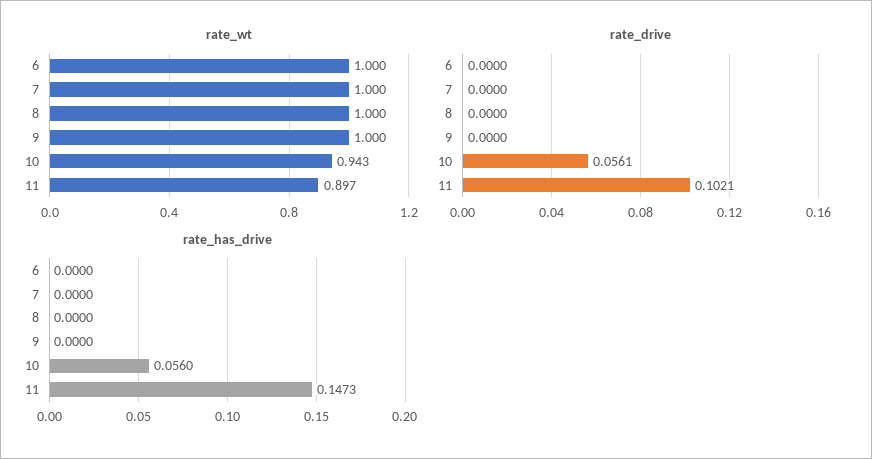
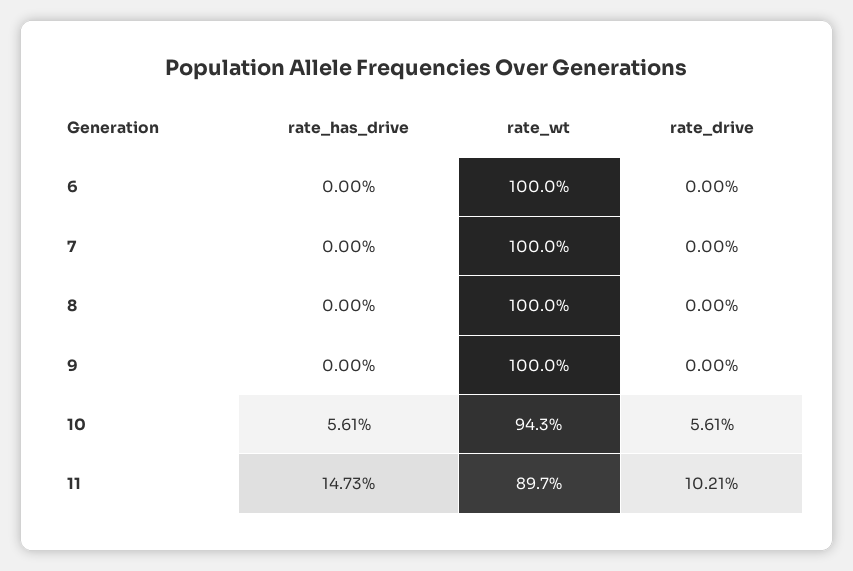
  {
    "rate_wt": {
      "6": 1,
      "7": 1,
      "8": 1,
      "9": 1,
      "10": 0.943,
      "11": 0.897
    },
    "rate_drive": {
      "6": 0,
      "7": 0,
      "8": 0,
      "9": 0,
      "10": 0.0561,
      "11": 0.1021
    },
    "rate_has_drive": {
      "6": 0,
      "7": 0,
      "8": 0,
      "9": 0,
-     "10": 0.056,
+     "10": 0.0561,
      "11": 0.1473
    }
  }

